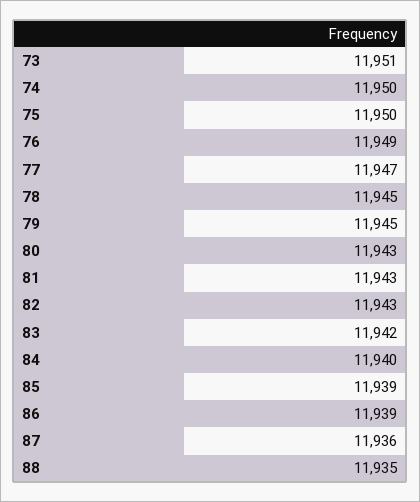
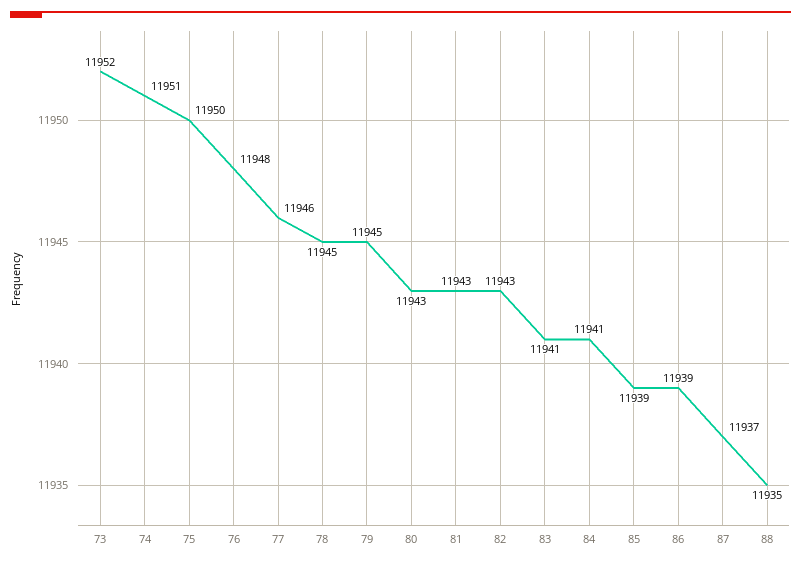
  {
-   "73": 11951,
+   "73": 11952,
-   "74": 11950,
+   "74": 11951,
    "75": 11950,
-   "76": 11949,
+   "76": 11948,
-   "77": 11947,
+   "77": 11946,
    "78": 11945,
    "79": 11945,
    "80": 11943,
    "81": 11943,
    "82": 11943,
-   "83": 11942,
+   "83": 11941,
-   "84": 11940,
+   "84": 11941,
    "85": 11939,
    "86": 11939,
-   "87": 11936,
+   "87": 11937,
    "88": 11935
  }

